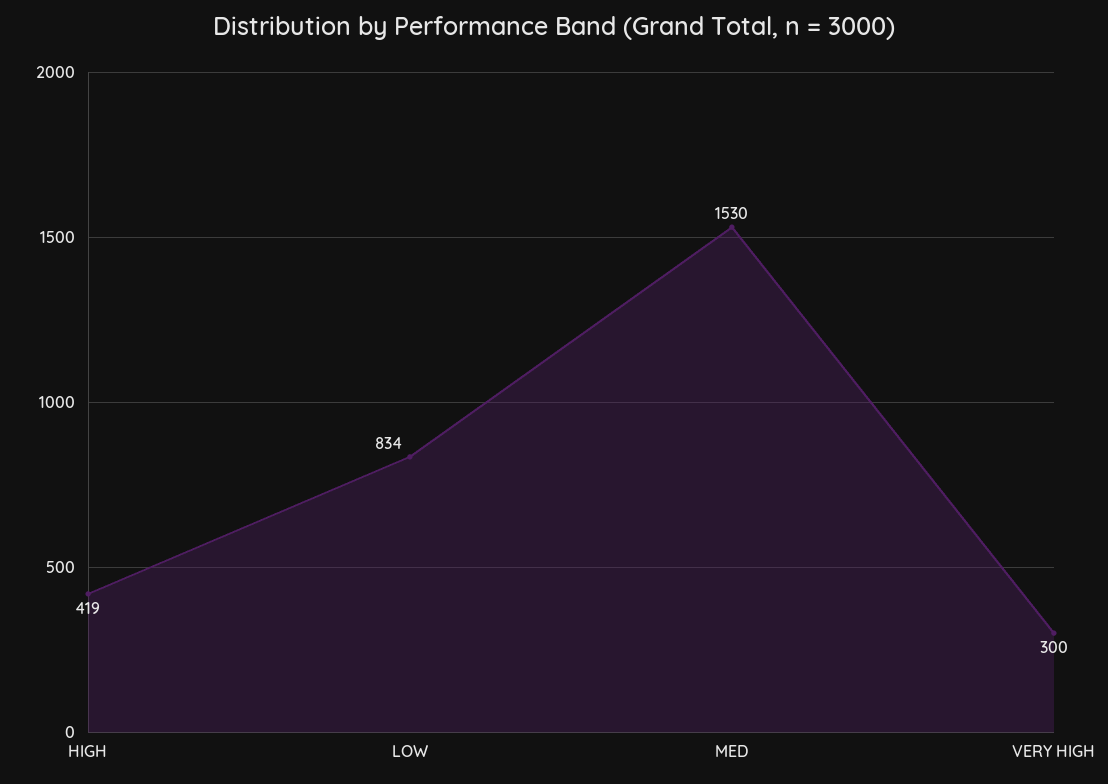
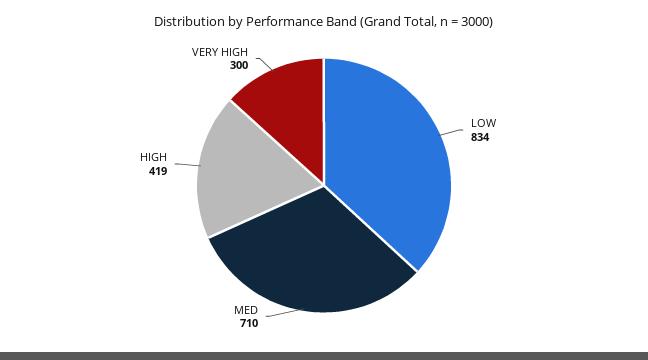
  {
    "HIGH": 419,
    "LOW": 834,
-   "MED": 1530,
+   "MED": 710,
    "VERY HIGH": 300
  }

